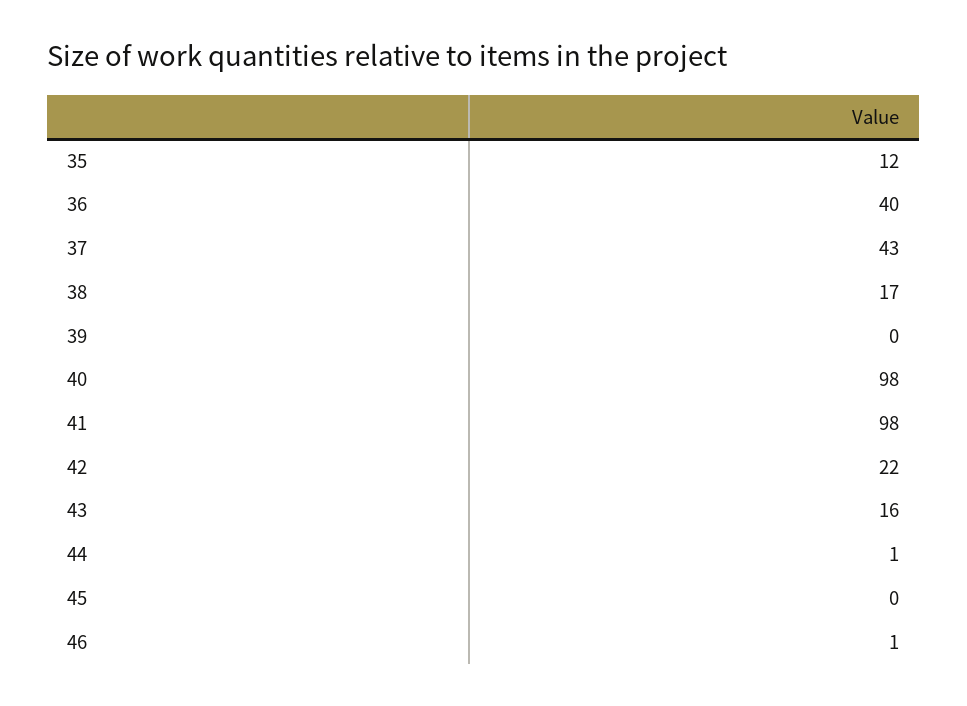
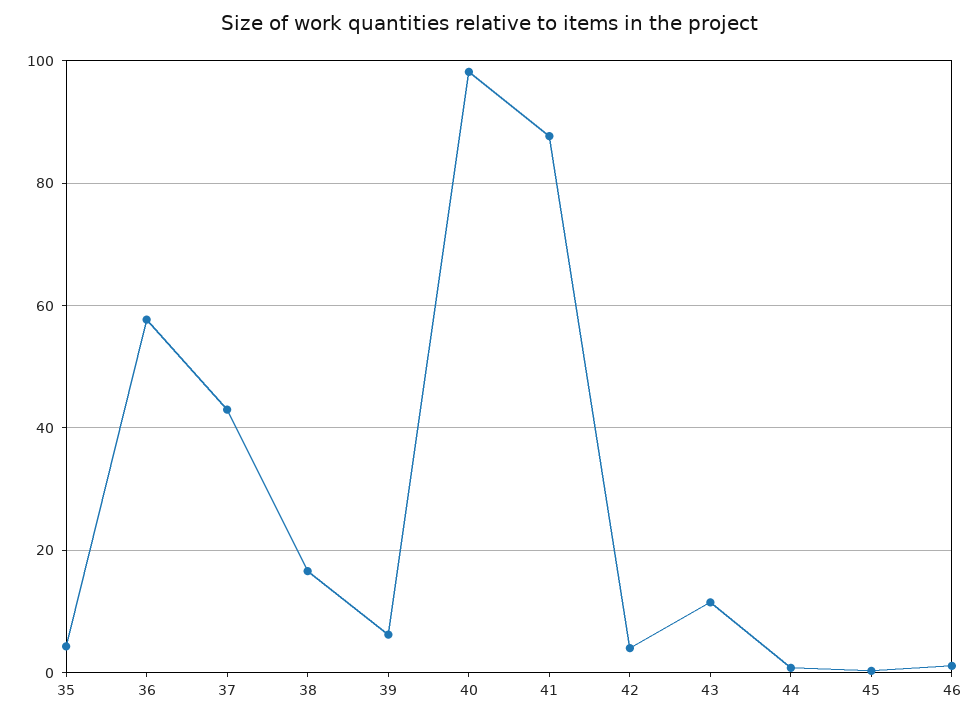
  {
-   "35": 12,
+   "35": 4,
-   "36": 40,
+   "36": 58,
    "37": 43,
    "38": 17,
-   "39": 0,
+   "39": 6,
    "40": 98,
-   "41": 98,
+   "41": 88,
-   "42": 22,
+   "42": 4,
-   "43": 16,
+   "43": 12,
    "44": 1,
    "45": 0,
    "46": 1
  }

